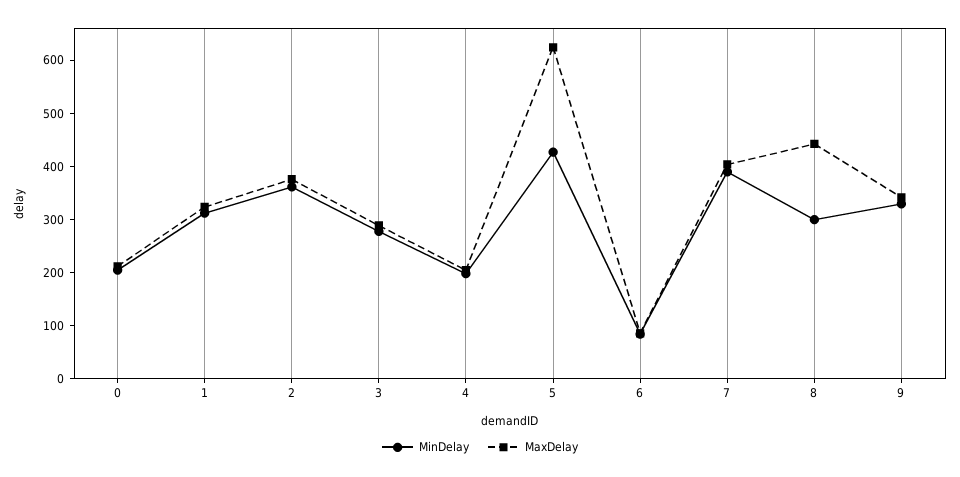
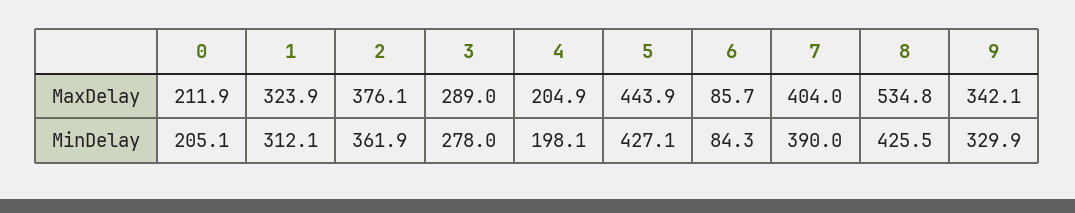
  {
    "MinDelay": {
      "0": 205.1,
      "1": 312.1,
      "2": 361.9,
      "3": 278,
      "4": 198.1,
      "5": 427.1,
      "6": 84.3,
      "7": 390,
-     "8": 300,
+     "8": 425.5,
      "9": 329.9
    },
    "MaxDelay": {
      "0": 211.9,
      "1": 323.9,
      "2": 376.1,
      "3": 289,
      "4": 204.9,
-     "5": 620,
+     "5": 443.9,
      "6": 85.7,
      "7": 404,
-     "8": 440,
+     "8": 534.8,
      "9": 342.1
    }
  }

